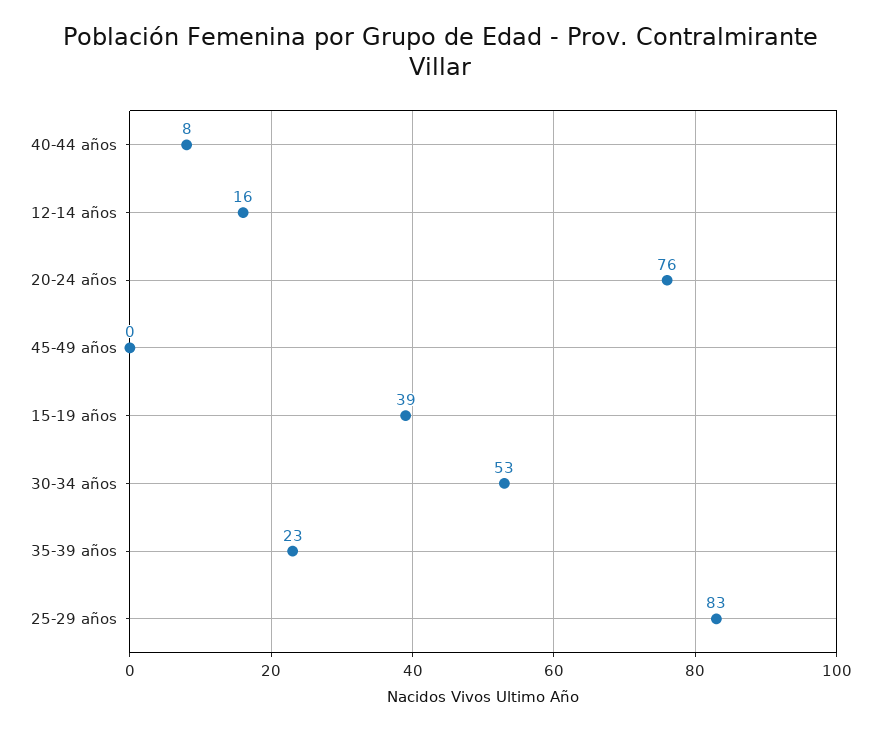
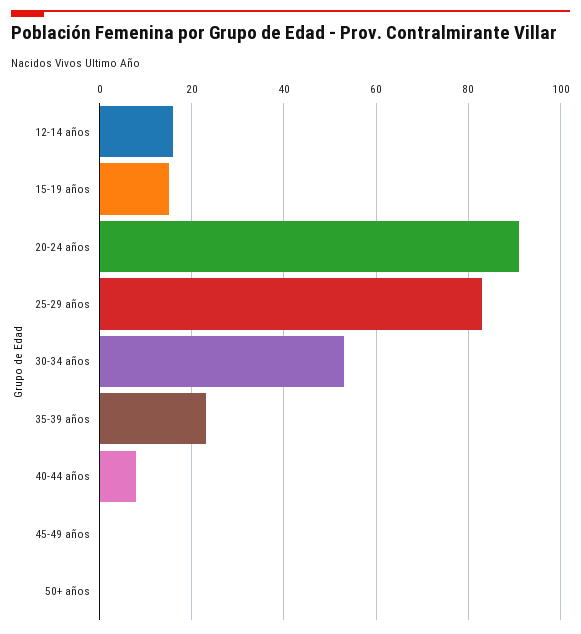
  {
    "40-44 años": 8,
    "12-14 años": 16,
-   "20-24 años": 76,
+   "20-24 años": 90,
    "45-49 años": 0,
-   "15-19 años": 39,
+   "15-19 años": 15,
    "30-34 años": 53,
    "35-39 años": 23,
-   "25-29 años": 83
+   "25-29 años": 83,
+   "50+ años": 0
  }

